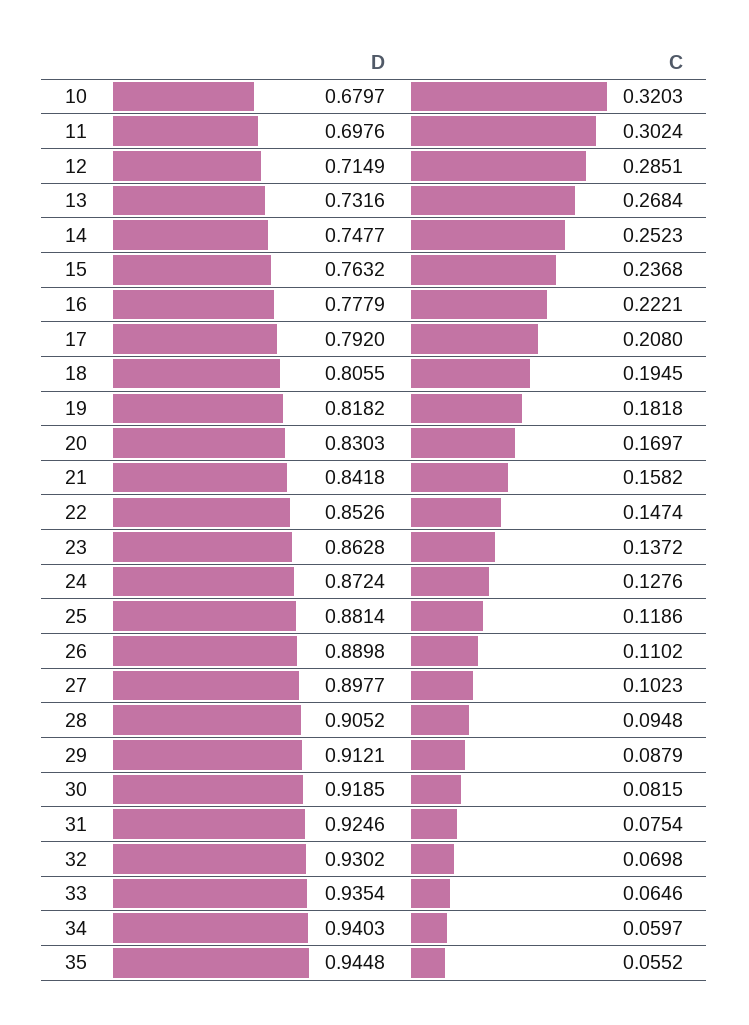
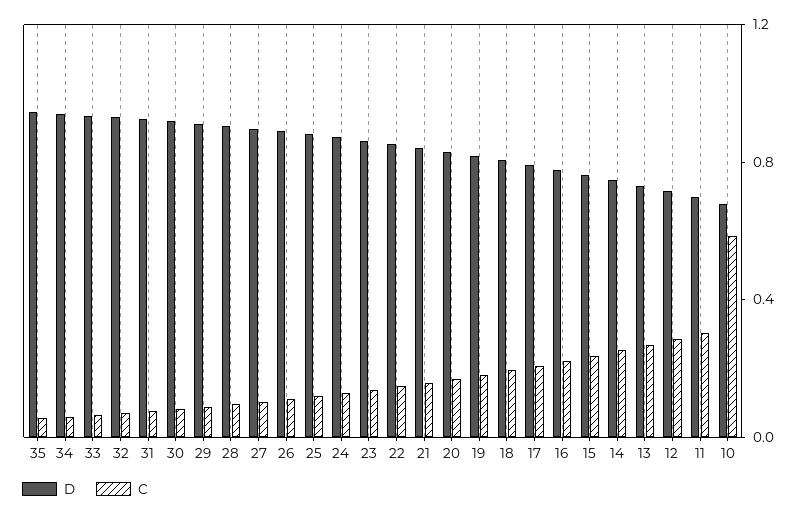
  {
    "D": {
      "10": 0.6797,
      "11": 0.6976,
      "12": 0.7149,
      "13": 0.7316,
      "14": 0.7477,
      "15": 0.7632,
      "16": 0.7779,
      "17": 0.792,
      "18": 0.8055,
      "19": 0.8182,
      "20": 0.8303,
      "21": 0.8418,
      "22": 0.8526,
      "23": 0.8628,
      "24": 0.8724,
      "25": 0.8814,
      "26": 0.8898,
      "27": 0.8977,
      "28": 0.9052,
      "29": 0.9121,
      "30": 0.9185,
      "31": 0.9246,
      "32": 0.9302,
      "33": 0.9354,
      "34": 0.9403,
      "35": 0.9448
    },
    "C": {
-     "10": 0.3203,
+     "10": 0.6,
      "11": 0.3024,
      "12": 0.2851,
      "13": 0.2684,
      "14": 0.2523,
      "15": 0.2368,
      "16": 0.2221,
      "17": 0.208,
      "18": 0.1945,
      "19": 0.1818,
      "20": 0.1697,
      "21": 0.1582,
      "22": 0.1474,
      "23": 0.1372,
      "24": 0.1276,
      "25": 0.1186,
      "26": 0.1102,
      "27": 0.1023,
      "28": 0.0948,
      "29": 0.0879,
      "30": 0.0815,
      "31": 0.0754,
      "32": 0.0698,
      "33": 0.0646,
      "34": 0.0597,
      "35": 0.0552
    }
  }

